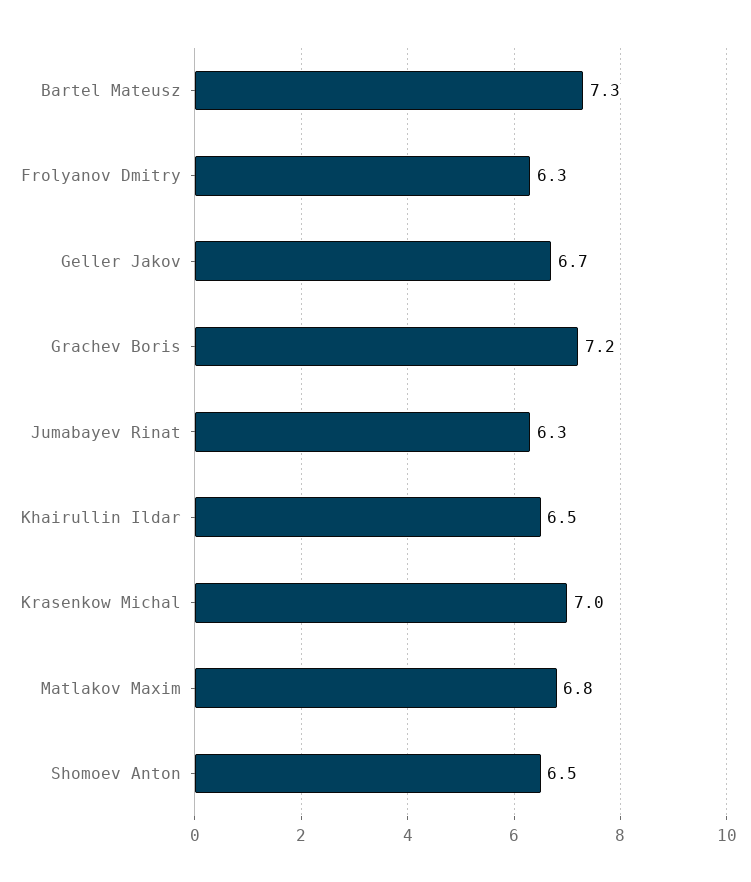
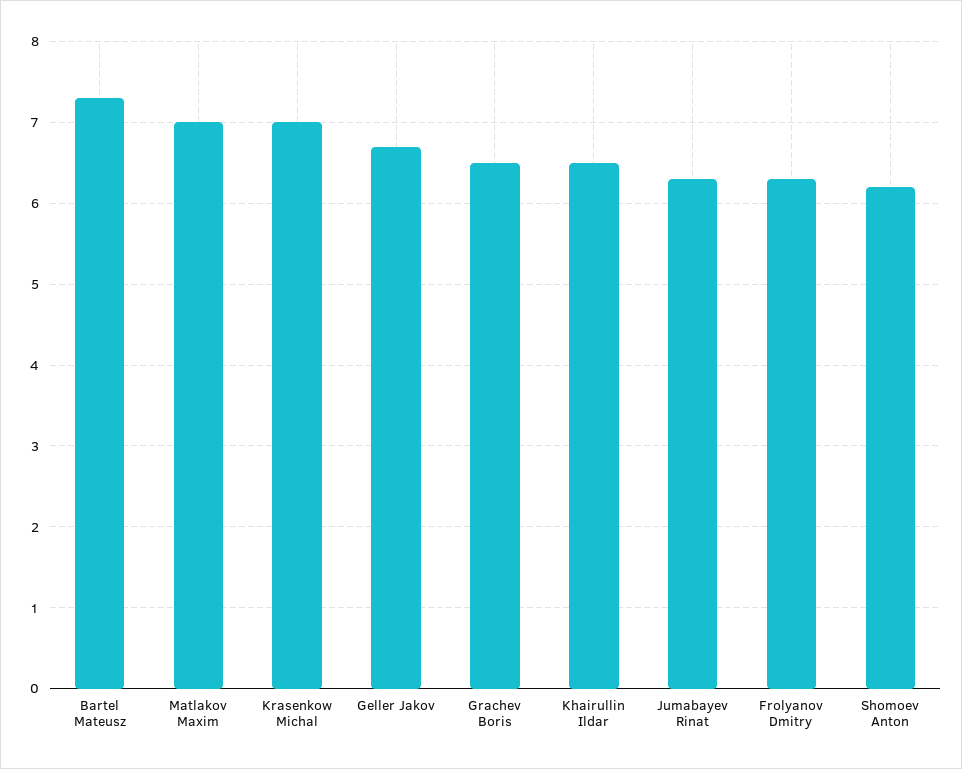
  {
    "Bartel Mateusz": 7.3,
    "Frolyanov Dmitry": 6.3,
    "Geller Jakov": 6.7,
-   "Grachev Boris": 7.2,
+   "Grachev Boris": 6.5,
    "Jumabayev Rinat": 6.3,
    "Khairullin Ildar": 6.5,
    "Krasenkow Michal": 7,
-   "Matlakov Maxim": 6.8,
+   "Matlakov Maxim": 7,
-   "Shomoev Anton": 6.5
+   "Shomoev Anton": 6.2
  }

